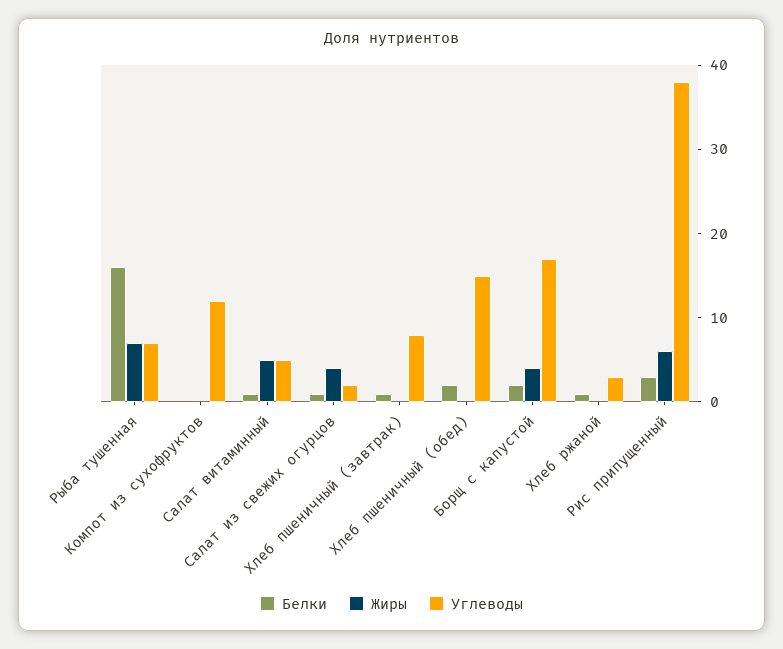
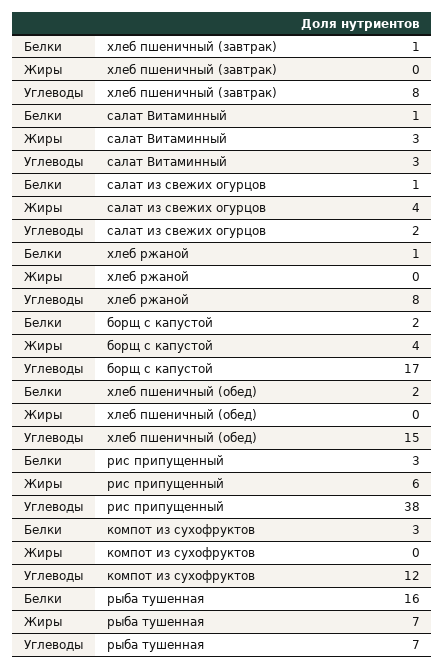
  {
    "Белки": {
      "Рыба тушенная": 16,
-     "Компот из сухофруктов": 0,
+     "Компот из сухофруктов": 3,
      "Салат витаминный": 1,
      "Салат из свежих огурцов": 1,
      "Хлеб пшеничный (завтрак)": 1,
      "Хлеб пшеничный (обед)": 2,
      "Борщ с капустой": 2,
      "Хлеб ржаной": 1,
      "Рис припущенный": 3
    },
    "Жиры": {
      "Рыба тушенная": 7,
      "Компот из сухофруктов": 0,
-     "Салат витаминный": 5,
+     "Салат витаминный": 3,
      "Салат из свежих огурцов": 4,
      "Хлеб пшеничный (завтрак)": 0,
      "Хлеб пшеничный (обед)": 0,
      "Борщ с капустой": 4,
      "Хлеб ржаной": 0,
      "Рис припущенный": 6
    },
    "Углеводы": {
      "Рыба тушенная": 7,
      "Компот из сухофруктов": 12,
-     "Салат витаминный": 5,
+     "Салат витаминный": 3,
      "Салат из свежих огурцов": 2,
      "Хлеб пшеничный (завтрак)": 8,
      "Хлеб пшеничный (обед)": 15,
      "Борщ с капустой": 17,
-     "Хлеб ржаной": 3,
+     "Хлеб ржаной": 8,
      "Рис припущенный": 38
    }
  }

